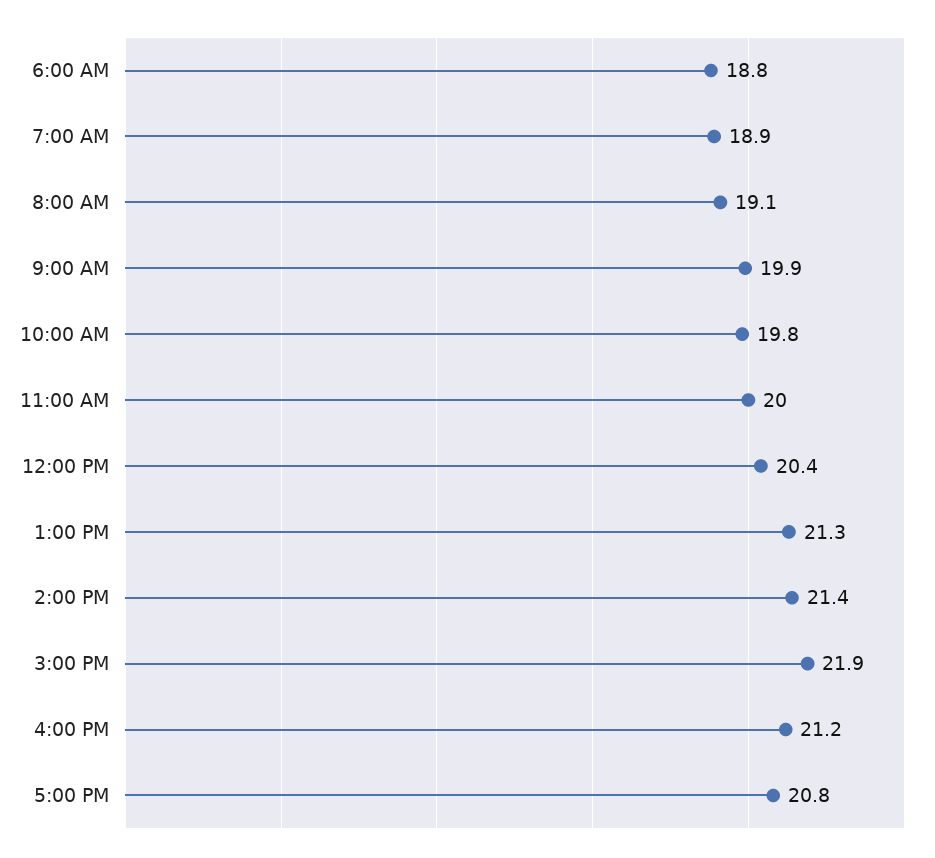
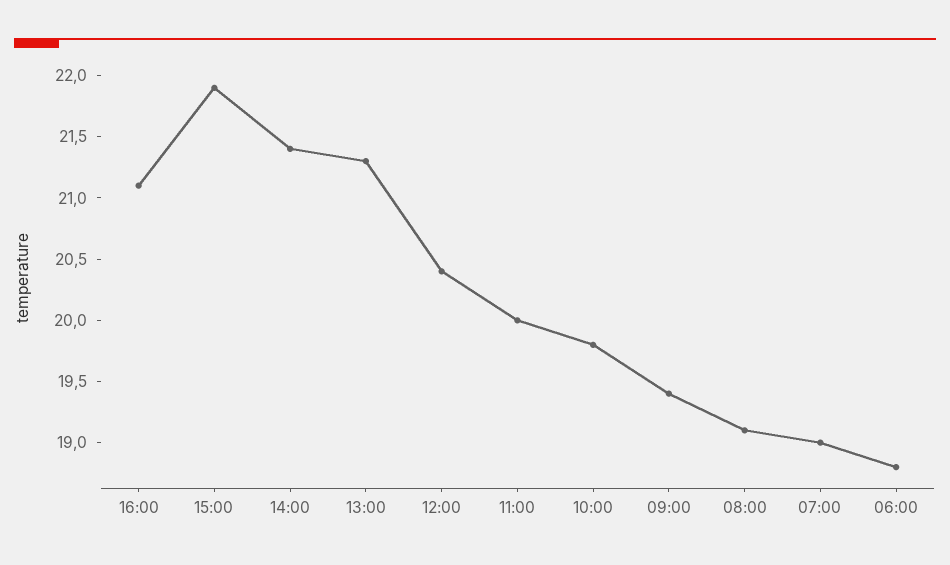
  {
    "6:00 AM": 18.8,
-   "7:00 AM": 18.9,
+   "7:00 AM": 19,
    "8:00 AM": 19.1,
-   "9:00 AM": 19.9,
+   "9:00 AM": 19.4,
    "10:00 AM": 19.8,
    "11:00 AM": 20,
    "12:00 PM": 20.4,
    "1:00 PM": 21.3,
    "2:00 PM": 21.4,
    "3:00 PM": 21.9,
-   "4:00 PM": 21.2,
+   "4:00 PM": 21.1
-   "5:00 PM": 20.8
  }

